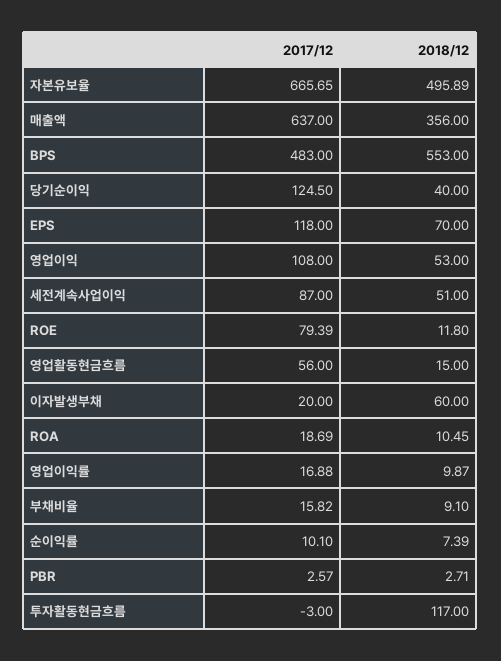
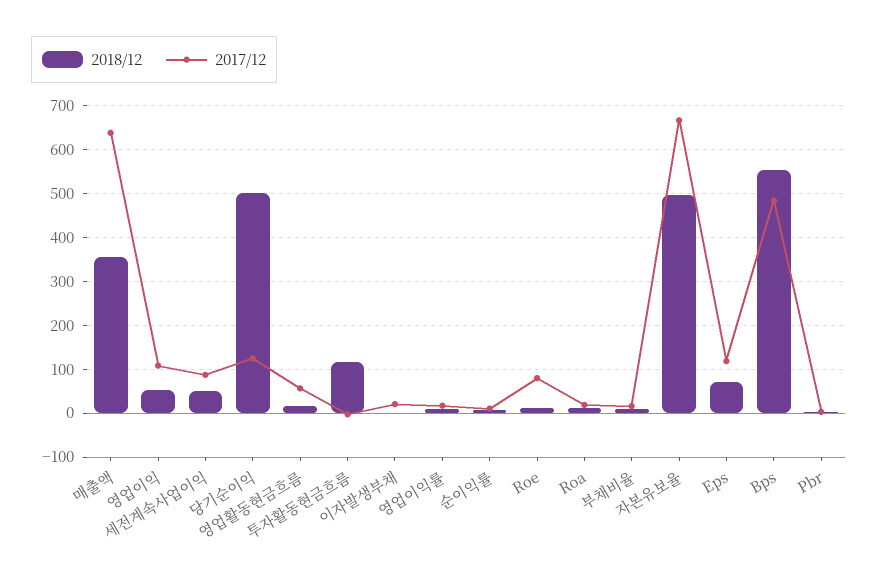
  {
    "2017/12": {
      "자본유보율": 665.65,
      "매출액": 637,
      "BPS": 483,
      "당기순이익": 124.5,
      "EPS": 118,
      "영업이익": 108,
      "세전계속사업이익": 87,
      "ROE": 79.39,
      "영업활동현금흐름": 56,
      "이자발생부채": 20,
      "ROA": 18.69,
      "영업이익률": 16.88,
      "부채비율": 15.82,
      "순이익률": 10.1,
      "PBR": 2.57,
      "투자활동현금흐름": -3
    },
    "2018/12": {
      "자본유보율": 495.89,
      "매출액": 356,
      "BPS": 553,
-     "당기순이익": 40,
+     "당기순이익": 500,
      "EPS": 70,
      "영업이익": 53,
      "세전계속사업이익": 51,
      "ROE": 11.8,
      "영업활동현금흐름": 15,
-     "이자발생부채": 60,
+     "이자발생부채": 0,
      "ROA": 10.45,
      "영업이익률": 9.87,
      "부채비율": 9.1,
      "순이익률": 7.39,
      "PBR": 2.71,
      "투자활동현금흐름": 117
    }
  }

